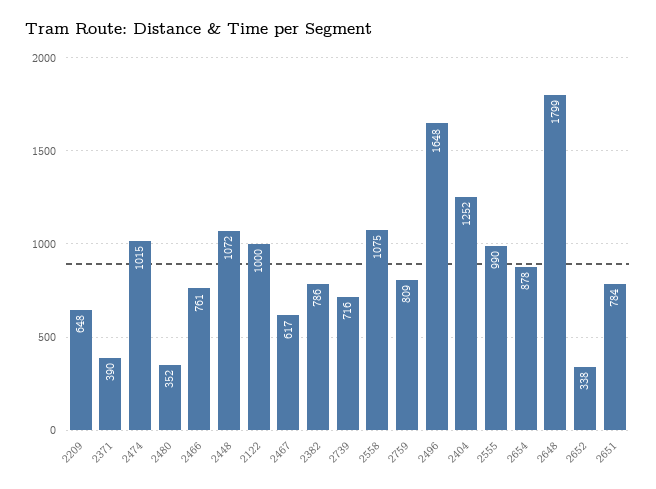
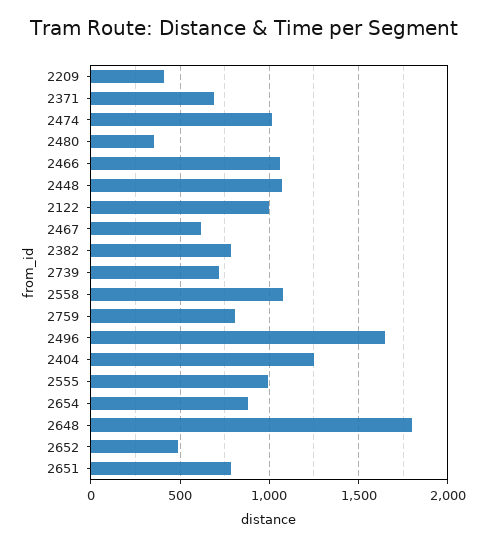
  {
-   "2209": 648,
+   "2209": 400,
-   "2371": 390,
+   "2371": 700,
    "2474": 1015,
    "2480": 352,
-   "2466": 761,
+   "2466": 1050,
    "2448": 1072,
    "2122": 1000,
    "2467": 617,
    "2382": 786,
    "2739": 716,
    "2558": 1075,
    "2759": 809,
    "2496": 1648,
    "2404": 1252,
    "2555": 990,
    "2654": 878,
    "2648": 1799,
-   "2652": 338,
+   "2652": 500,
    "2651": 784
  }

